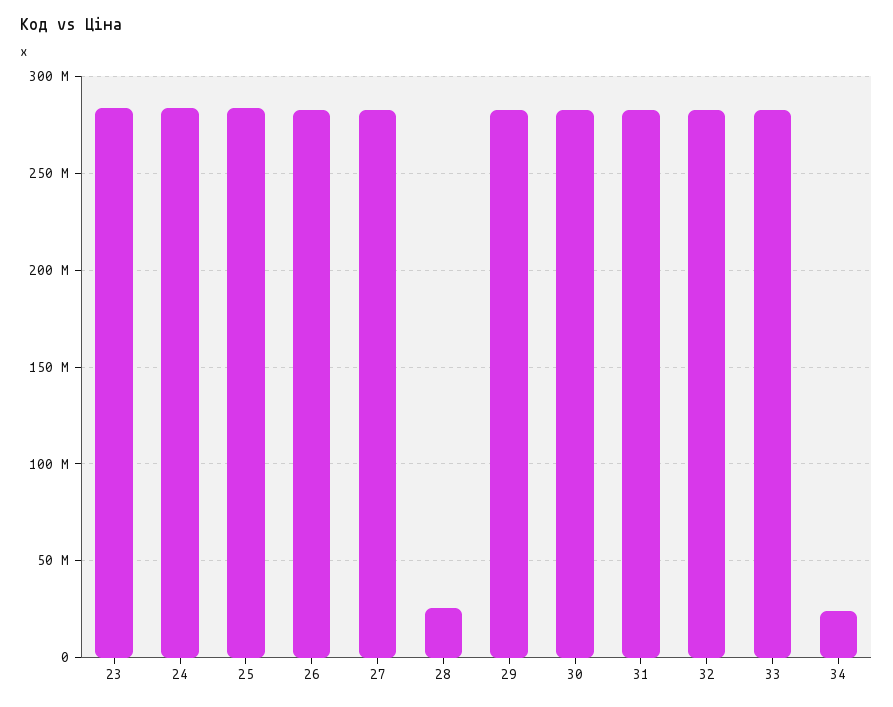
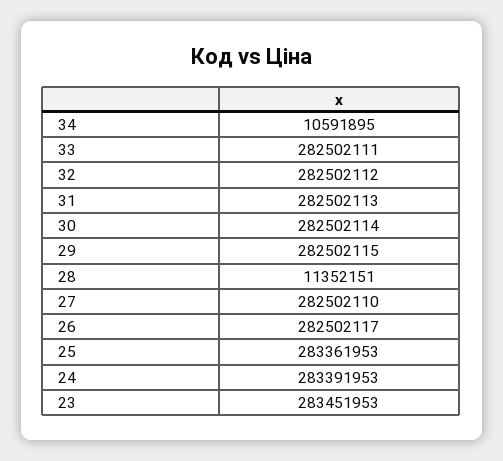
  {
    "23": 283451953,
    "24": 283391953,
    "25": 283361953,
    "26": 282502117,
    "27": 282502110,
-   "28": 25000000,
+   "28": 11352151,
    "29": 282502115,
    "30": 282502114,
    "31": 282502113,
    "32": 282502112,
    "33": 282502111,
-   "34": 25000000
+   "34": 10591895
  }

